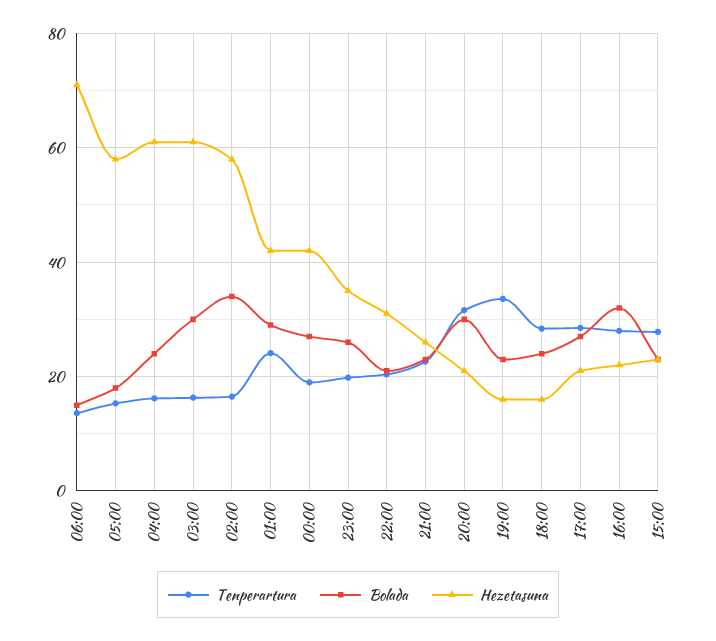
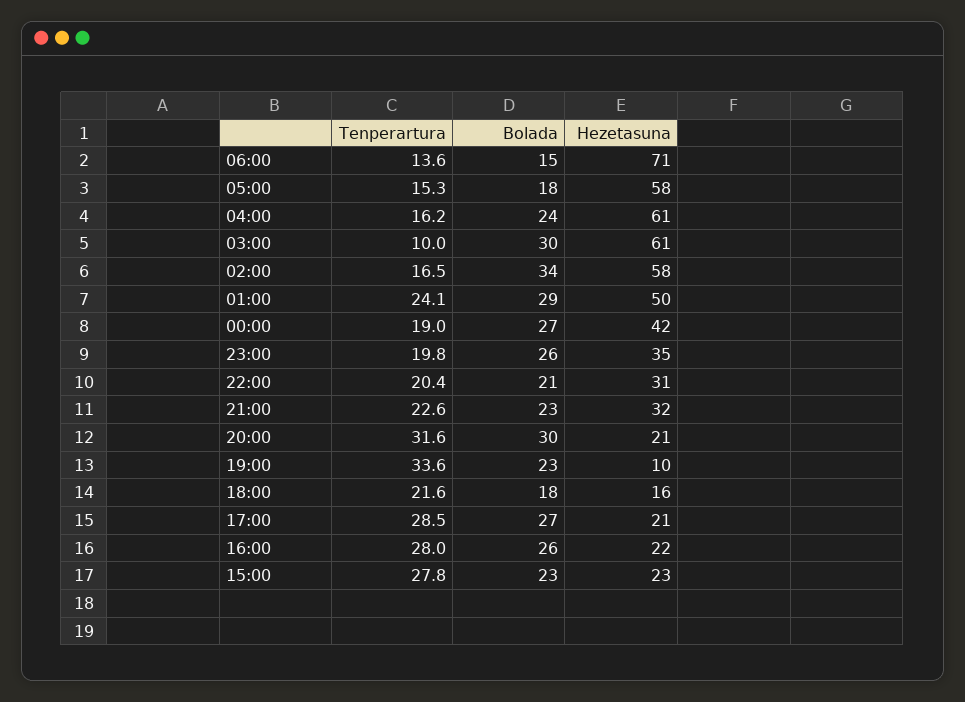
  {
    "Tenperartura": {
      "06:00": 13.6,
      "05:00": 15.3,
      "04:00": 16.2,
-     "03:00": 16,
+     "03:00": 10,
      "02:00": 16.5,
      "01:00": 24.1,
      "00:00": 19,
      "23:00": 19.8,
      "22:00": 20.4,
      "21:00": 22.6,
      "20:00": 31.6,
      "19:00": 33.6,
-     "18:00": 28,
+     "18:00": 21.6,
      "17:00": 28.5,
      "16:00": 28,
      "15:00": 27.8
    },
    "Bolada": {
      "06:00": 15,
      "05:00": 18,
      "04:00": 24,
      "03:00": 30,
      "02:00": 34,
      "01:00": 29,
      "00:00": 27,
      "23:00": 26,
      "22:00": 21,
      "21:00": 23,
      "20:00": 30,
      "19:00": 23,
-     "18:00": 24,
+     "18:00": 18,
      "17:00": 27,
-     "16:00": 32,
+     "16:00": 26,
      "15:00": 23
    },
    "Hezetasuna": {
      "06:00": 71,
      "05:00": 58,
      "04:00": 61,
      "03:00": 61,
      "02:00": 58,
-     "01:00": 42,
+     "01:00": 50,
      "00:00": 42,
      "23:00": 35,
      "22:00": 31,
-     "21:00": 26,
+     "21:00": 32,
      "20:00": 21,
-     "19:00": 16,
+     "19:00": 10,
      "18:00": 16,
      "17:00": 21,
      "16:00": 22,
      "15:00": 23
    }
  }

